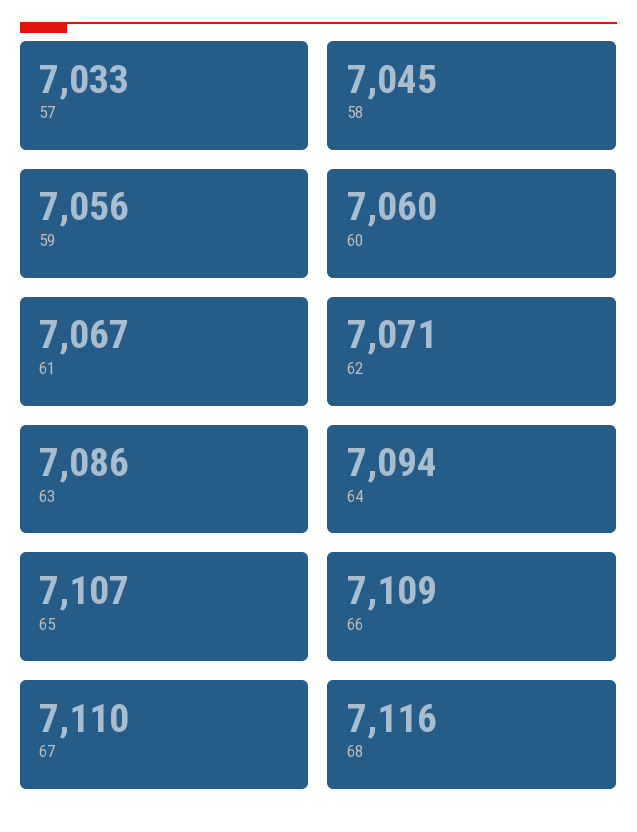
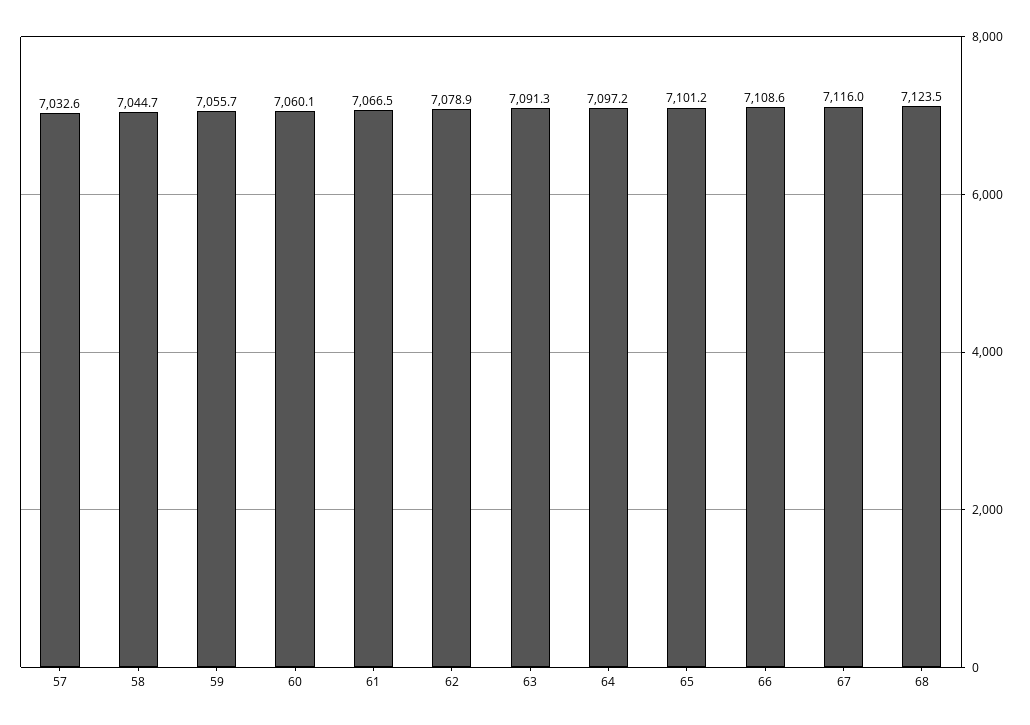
  {
    "57": 7032.6,
    "58": 7044.7,
    "59": 7055.7,
    "60": 7060.1,
    "61": 7066.5,
-   "62": 7071,
+   "62": 7078.9,
-   "63": 7086,
+   "63": 7091.3,
-   "64": 7094,
+   "64": 7097.2,
-   "65": 7107,
+   "65": 7101.2,
    "66": 7108.6,
-   "67": 7110,
+   "67": 7116,
-   "68": 7116
+   "68": 7123.5
  }

